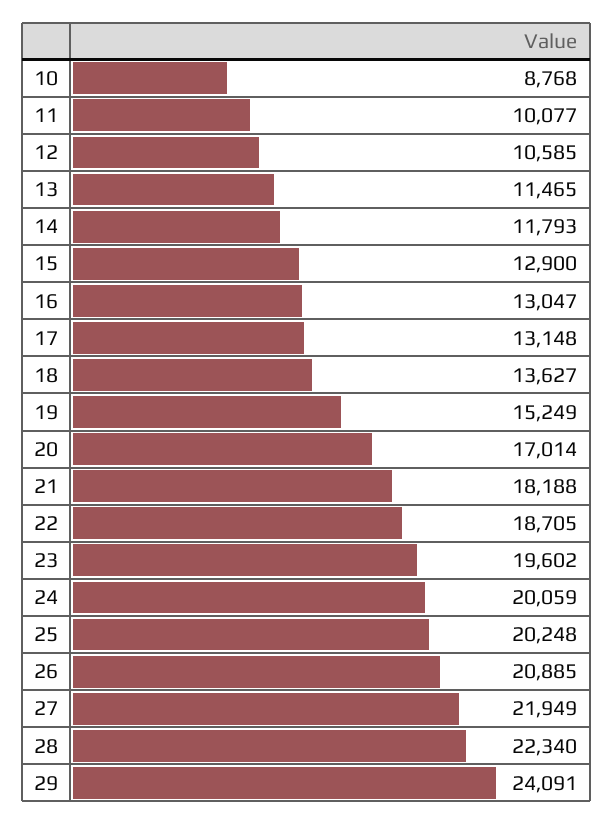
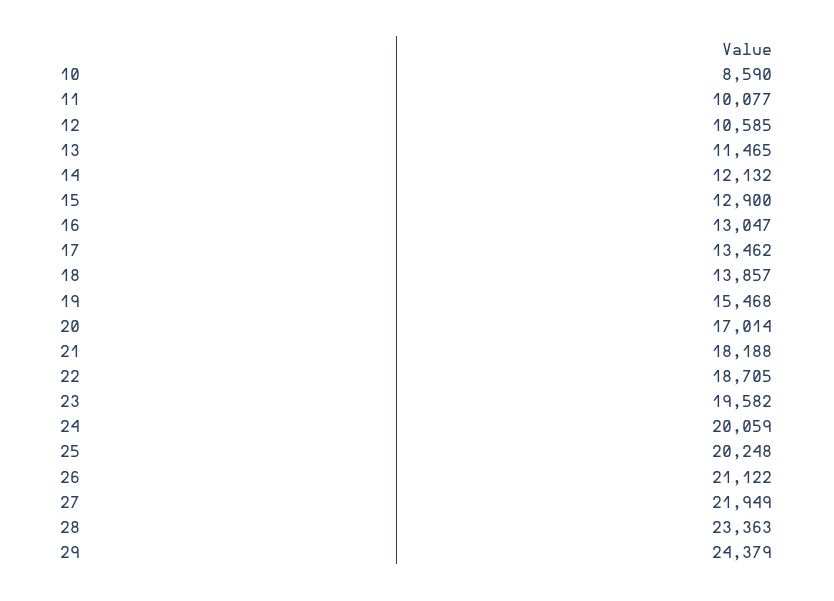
  {
-   "10": 8768,
+   "10": 8590,
    "11": 10077,
    "12": 10585,
    "13": 11465,
-   "14": 11793,
+   "14": 12132,
    "15": 12900,
    "16": 13047,
-   "17": 13148,
+   "17": 13462,
-   "18": 13627,
+   "18": 13857,
-   "19": 15249,
+   "19": 15468,
    "20": 17014,
    "21": 18188,
    "22": 18705,
-   "23": 19602,
+   "23": 19582,
    "24": 20059,
    "25": 20248,
-   "26": 20885,
+   "26": 21122,
    "27": 21949,
-   "28": 22340,
+   "28": 23363,
-   "29": 24091
+   "29": 24379
  }

